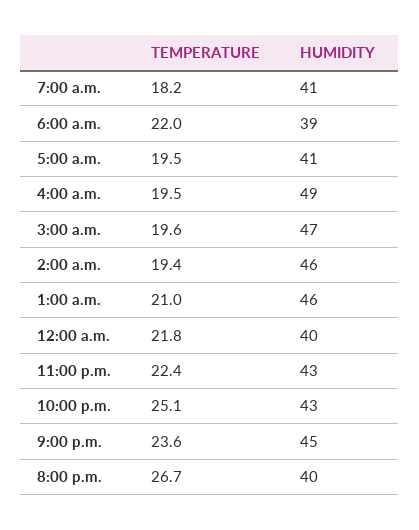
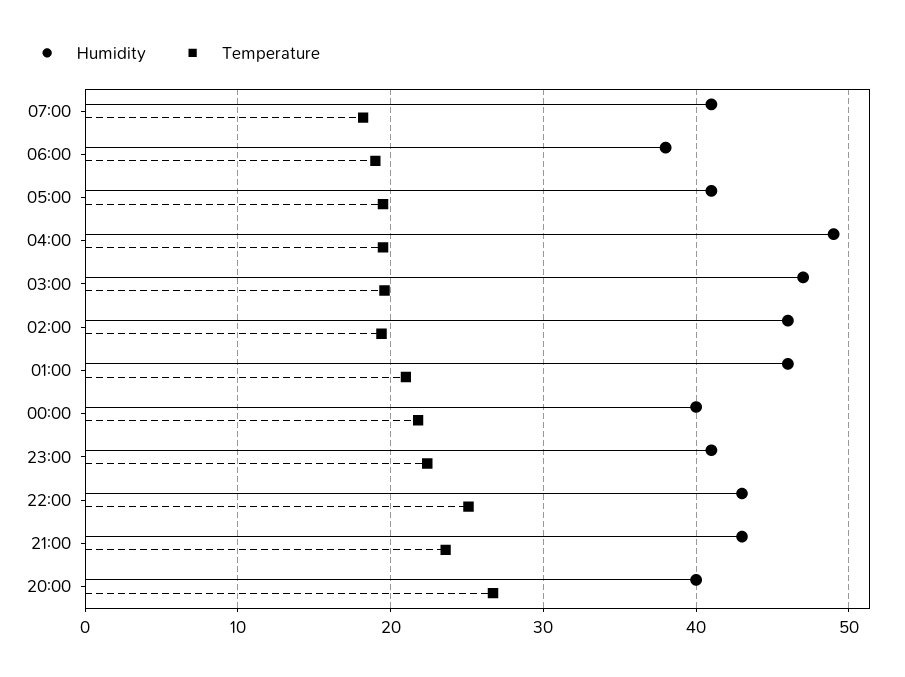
  {
    "TEMPERATURE": {
      "7:00 a.m.": 18.2,
-     "6:00 a.m.": 22,
+     "6:00 a.m.": 19,
      "5:00 a.m.": 19.5,
      "4:00 a.m.": 19.5,
      "3:00 a.m.": 19.6,
      "2:00 a.m.": 19.4,
      "1:00 a.m.": 21,
      "12:00 a.m.": 21.8,
      "11:00 p.m.": 22.4,
      "10:00 p.m.": 25.1,
      "9:00 p.m.": 23.6,
      "8:00 p.m.": 26.7
    },
    "HUMIDITY": {
      "7:00 a.m.": 41,
-     "6:00 a.m.": 39,
+     "6:00 a.m.": 38,
      "5:00 a.m.": 41,
      "4:00 a.m.": 49,
      "3:00 a.m.": 47,
      "2:00 a.m.": 46,
      "1:00 a.m.": 46,
      "12:00 a.m.": 40,
-     "11:00 p.m.": 43,
+     "11:00 p.m.": 41,
      "10:00 p.m.": 43,
-     "9:00 p.m.": 45,
+     "9:00 p.m.": 43,
      "8:00 p.m.": 40
    }
  }

